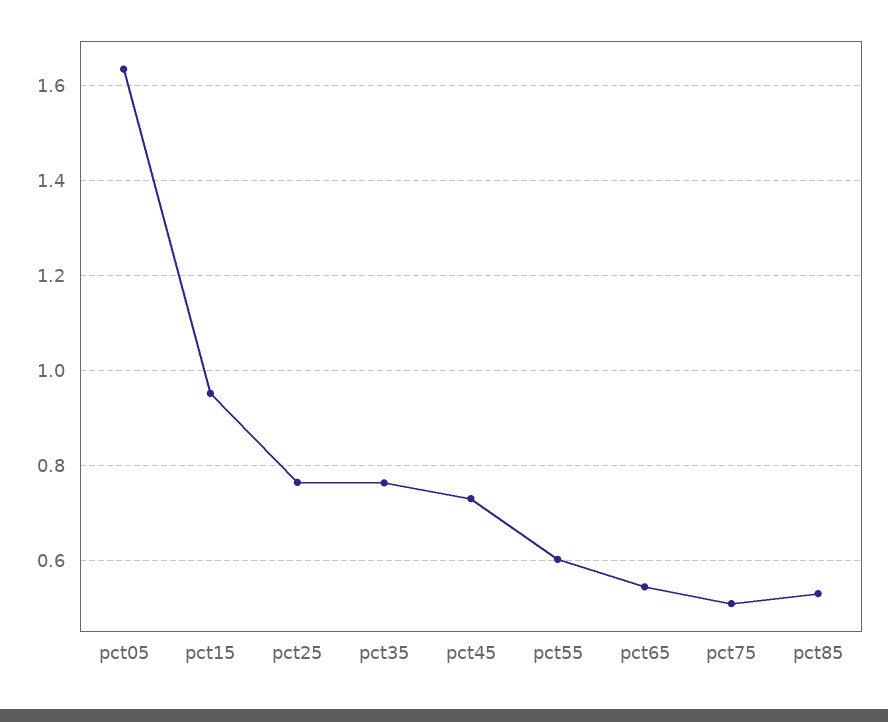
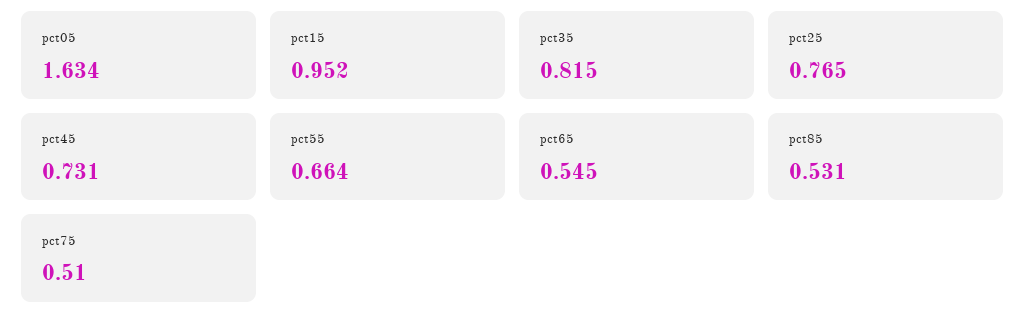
  {
    "pct05": 1.634,
    "pct15": 0.952,
    "pct25": 0.765,
-   "pct35": 0.76,
+   "pct35": 0.815,
    "pct45": 0.731,
-   "pct55": 0.6,
+   "pct55": 0.664,
    "pct65": 0.545,
    "pct75": 0.51,
    "pct85": 0.531
  }

